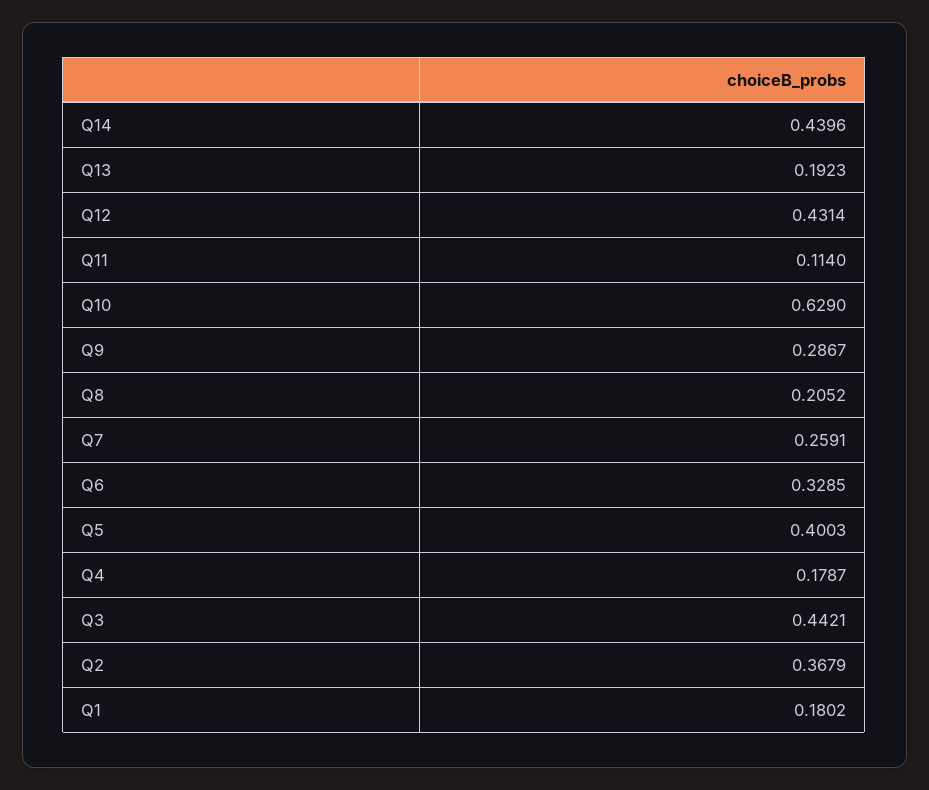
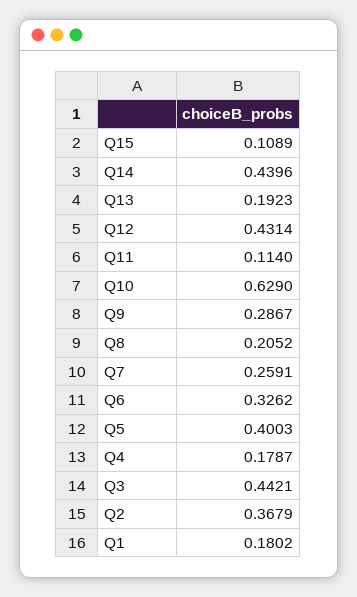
  {
    "Q14": 0.4396,
    "Q13": 0.1923,
    "Q12": 0.4314,
    "Q11": 0.114,
    "Q10": 0.629,
    "Q9": 0.2867,
    "Q8": 0.2052,
    "Q7": 0.2591,
-   "Q6": 0.3285,
+   "Q6": 0.3262,
    "Q5": 0.4003,
    "Q4": 0.1787,
    "Q3": 0.4421,
    "Q2": 0.3679,
-   "Q1": 0.1802
+   "Q1": 0.1802,
+   "Q15": 0.1089
  }

